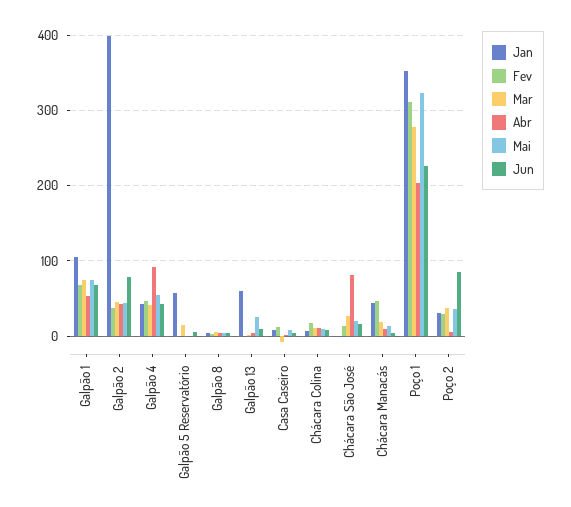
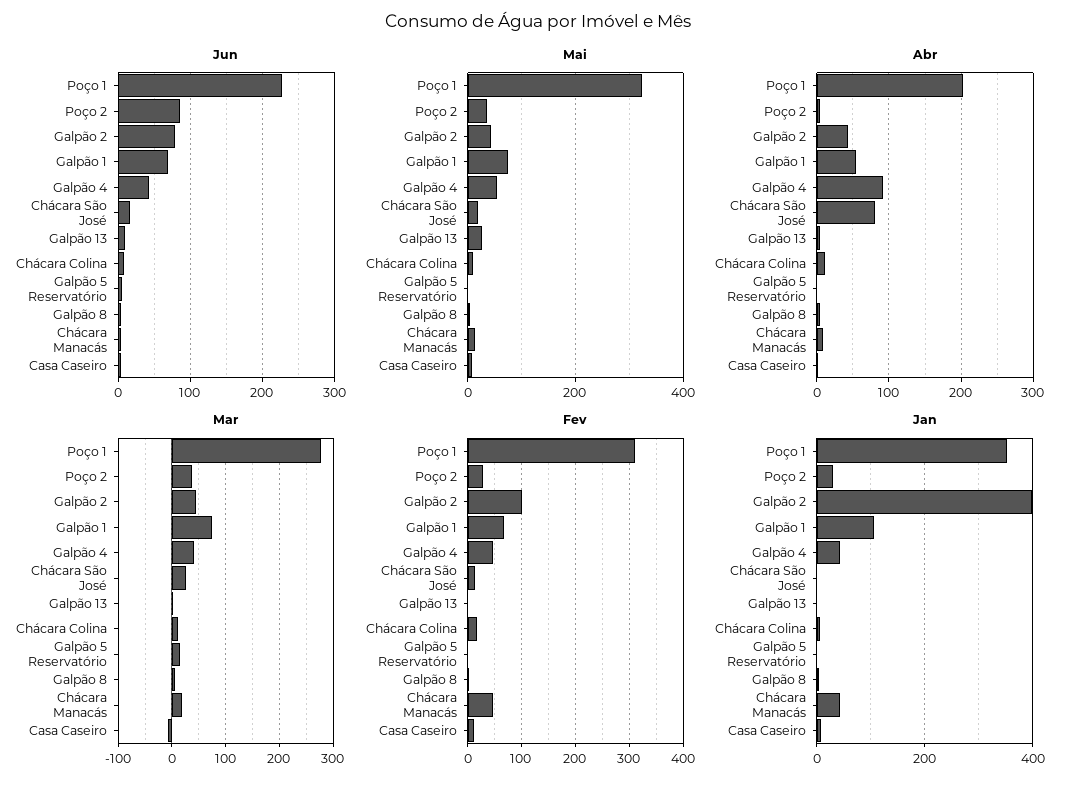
  {
    "Jan": {
      "Galpão 1": 110,
      "Galpão 2": 400,
      "Galpão 4": 40,
-     "Galpão 5 Reservatório": 60,
+     "Galpão 5 Reservatório": 0,
      "Galpão 8": 0,
-     "Galpão 13": 60,
+     "Galpão 13": 0,
      "Casa Caseiro": 10,
      "Chácara Colina": 10,
      "Chácara São José": 0,
      "Chácara Manacás": 40,
      "Poço 1": 350,
      "Poço 2": 30
    },
    "Fev": {
      "Galpão 1": 70,
-     "Galpão 2": 40,
+     "Galpão 2": 100,
      "Galpão 4": 50,
      "Galpão 5 Reservatório": 0,
      "Galpão 8": 0,
      "Galpão 13": 0,
      "Casa Caseiro": 10,
      "Chácara Colina": 20,
      "Chácara São José": 10,
      "Chácara Manacás": 50,
      "Poço 1": 310,
      "Poço 2": 30
    },
    "Mar": {
      "Galpão 1": 70,
      "Galpão 2": 40,
      "Galpão 4": 40,
      "Galpão 5 Reservatório": 20,
      "Galpão 8": 10,
      "Galpão 13": 0,
      "Casa Caseiro": -10,
      "Chácara Colina": 10,
      "Chácara São José": 30,
      "Chácara Manacás": 20,
      "Poço 1": 280,
      "Poço 2": 40
    },
    "Abr": {
      "Galpão 1": 50,
      "Galpão 2": 40,
      "Galpão 4": 90,
      "Galpão 5 Reservatório": 0,
      "Galpão 8": 0,
      "Galpão 13": 0,
      "Casa Caseiro": 0,
      "Chácara Colina": 10,
      "Chácara São José": 80,
      "Chácara Manacás": 10,
      "Poço 1": 200,
      "Poço 2": 10
    },
    "Mai": {
      "Galpão 1": 80,
      "Galpão 2": 40,
      "Galpão 4": 50,
      "Galpão 5 Reservatório": 0,
      "Galpão 8": 0,
      "Galpão 13": 30,
      "Casa Caseiro": 10,
      "Chácara Colina": 10,
      "Chácara São José": 20,
      "Chácara Manacás": 10,
      "Poço 1": 320,
      "Poço 2": 40
    },
    "Jun": {
      "Galpão 1": 70,
      "Galpão 2": 80,
      "Galpão 4": 40,
      "Galpão 5 Reservatório": 10,
      "Galpão 8": 0,
      "Galpão 13": 10,
      "Casa Caseiro": 0,
      "Chácara Colina": 10,
      "Chácara São José": 20,
      "Chácara Manacás": 0,
      "Poço 1": 230,
      "Poço 2": 90
    }
  }

